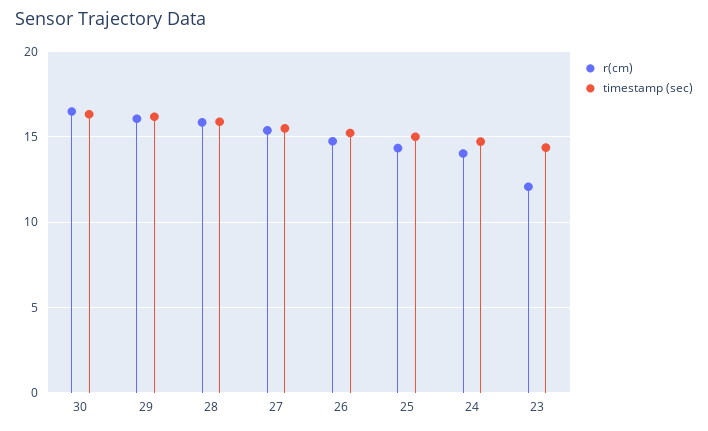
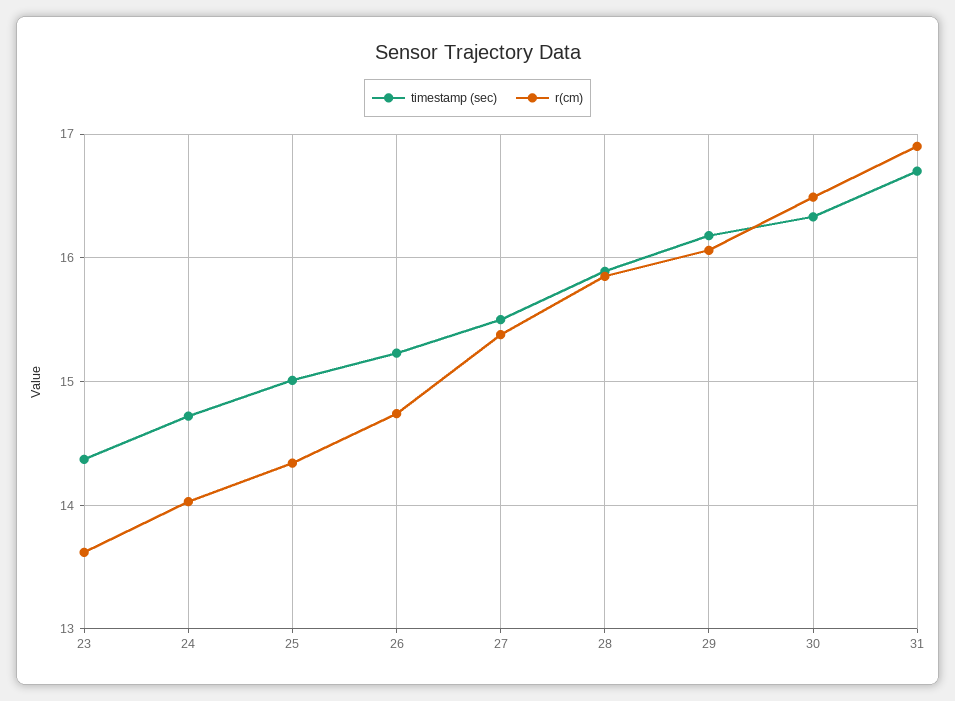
  {
    "r(cm)": {
      "30": 16.5,
      "29": 16.1,
      "28": 15.9,
      "27": 15.4,
      "26": 14.7,
      "25": 14.3,
      "24": 14,
-     "23": 12
+     "23": 13.6,
+     "31": 16.9
    },
    "timestamp (sec)": {
      "30": 16.3,
      "29": 16.2,
      "28": 15.9,
      "27": 15.5,
      "26": 15.2,
      "25": 15,
      "24": 14.7,
-     "23": 14.4
+     "23": 14.4,
+     "31": 16.7
    }
  }

